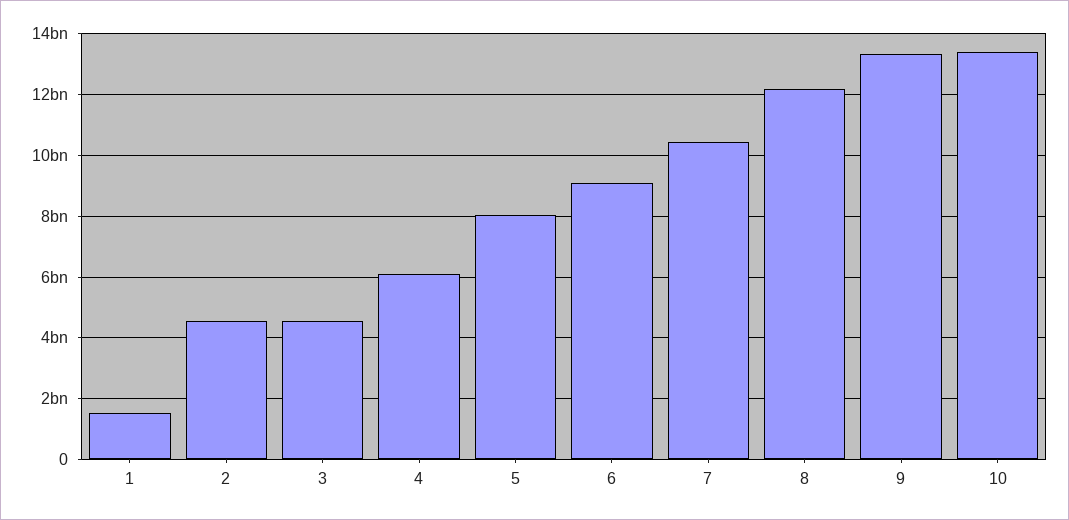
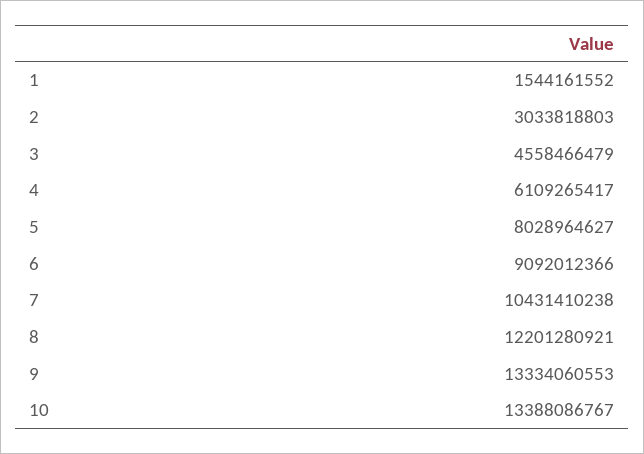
  {
    "1": 1544161552,
-   "2": 4600000000,
+   "2": 3033818803,
    "3": 4558466479,
    "4": 6109265417,
    "5": 8028964627,
    "6": 9092012366,
    "7": 10431410238,
    "8": 12201280921,
    "9": 13334060553,
    "10": 13388086767
  }

